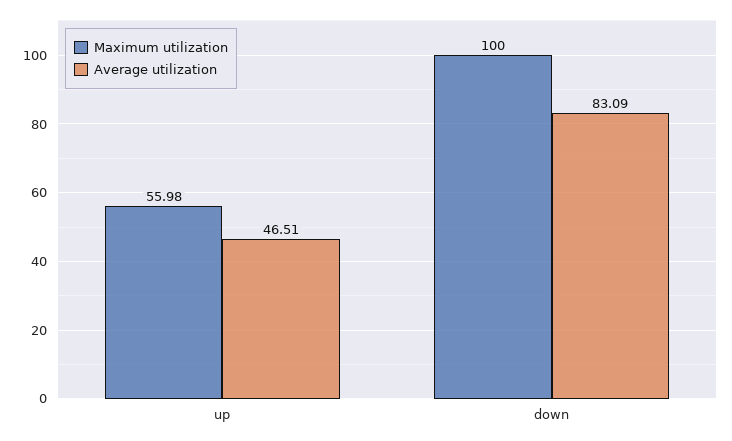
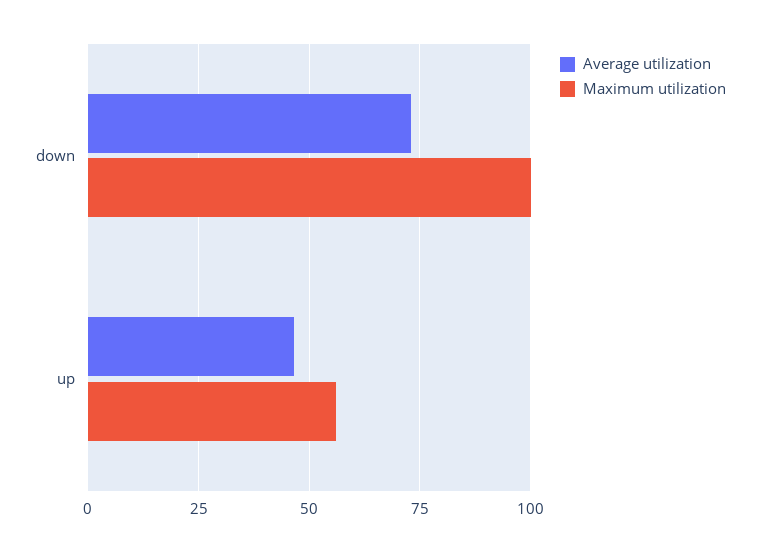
  {
    "Maximum utilization": {
      "up": 55.98,
      "down": 100
    },
    "Average utilization": {
      "up": 46.51,
-     "down": 83.09
+     "down": 72.5
    }
  }

